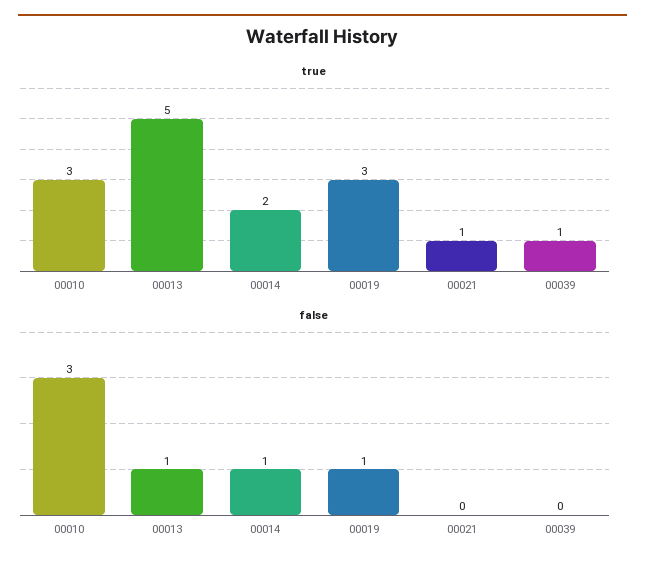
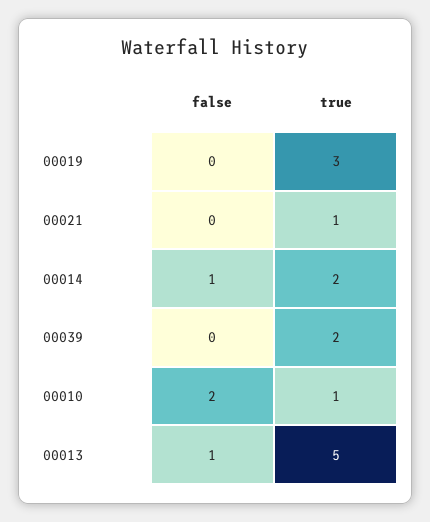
  {
    "true": {
-     "00010": 3,
+     "00010": 1,
      "00013": 5,
      "00014": 2,
      "00019": 3,
      "00021": 1,
-     "00039": 1
+     "00039": 2
    },
    "false": {
-     "00010": 3,
+     "00010": 2,
      "00013": 1,
      "00014": 1,
-     "00019": 1,
+     "00019": 0,
      "00021": 0,
      "00039": 0
    }
  }

